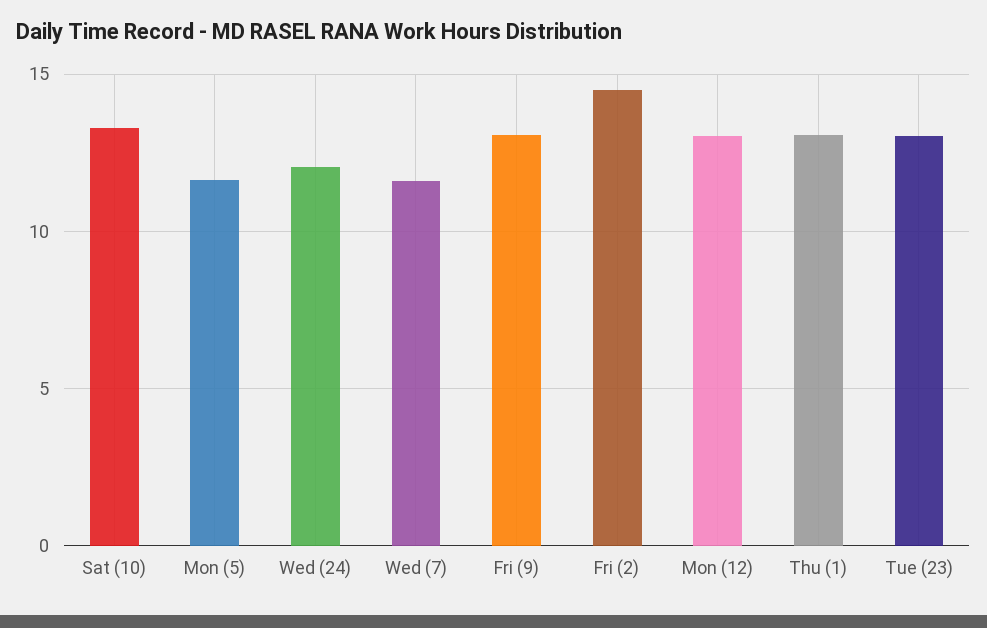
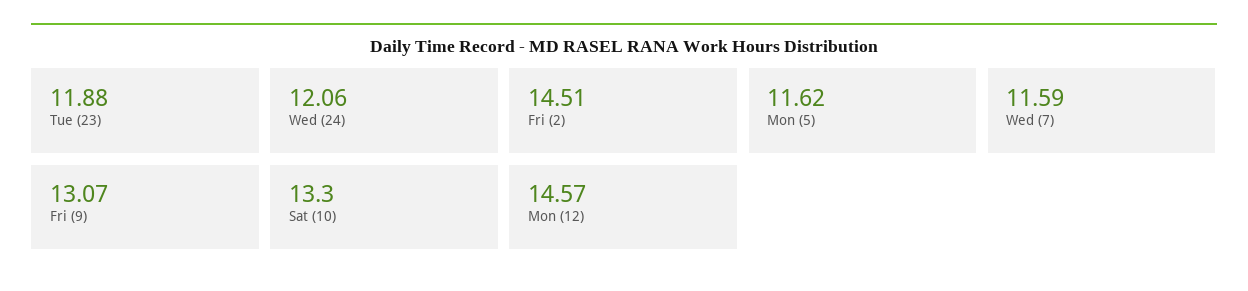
  {
    "Sat (10)": 13.3,
    "Mon (5)": 11.62,
    "Wed (24)": 12.06,
    "Wed (7)": 11.59,
    "Fri (9)": 13.07,
    "Fri (2)": 14.51,
-   "Mon (12)": 13,
+   "Mon (12)": 14.57,
-   "Thu (1)": 13,
-   "Tue (23)": 13
+   "Tue (23)": 11.88
  }

